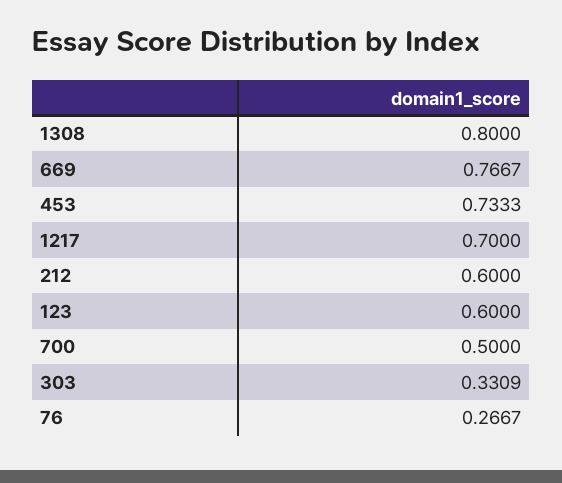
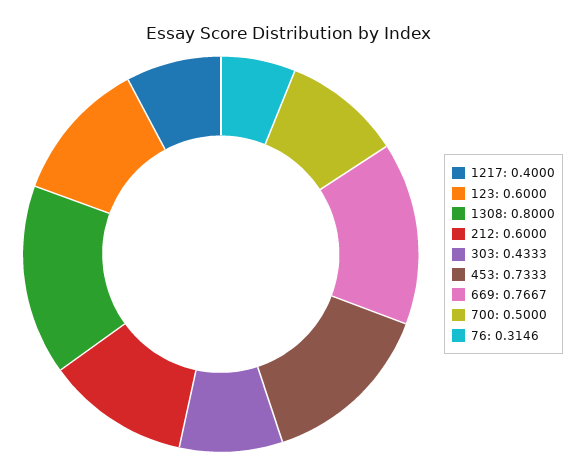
  {
    "1308": 0.8,
    "669": 0.7667,
    "453": 0.7333,
-   "1217": 0.7,
+   "1217": 0.4,
    "212": 0.6,
    "123": 0.6,
    "700": 0.5,
-   "303": 0.3309,
+   "303": 0.4333,
-   "76": 0.2667
+   "76": 0.3146
  }

